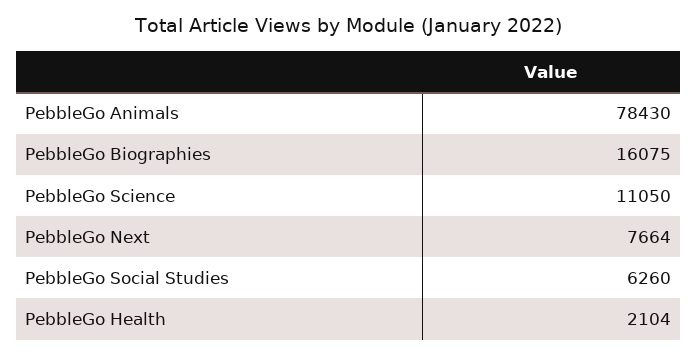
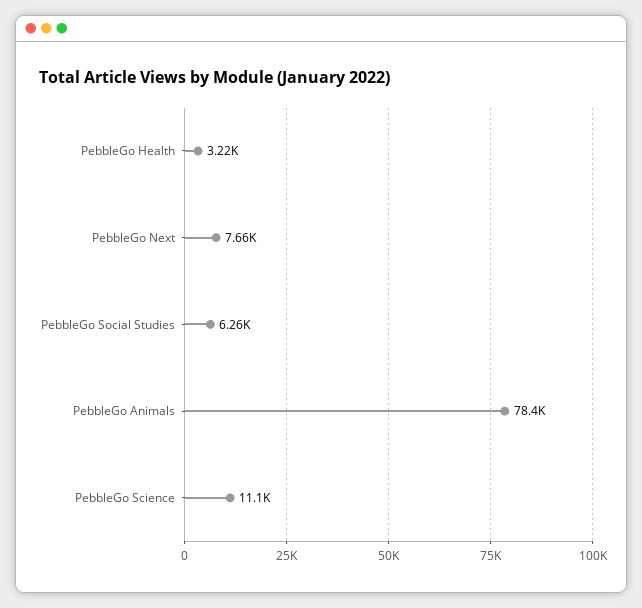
  {
    "PebbleGo Animals": 78430,
-   "PebbleGo Biographies": 16075,
    "PebbleGo Science": 11050,
    "PebbleGo Next": 7664,
    "PebbleGo Social Studies": 6260,
-   "PebbleGo Health": 2104
+   "PebbleGo Health": 3220
  }

